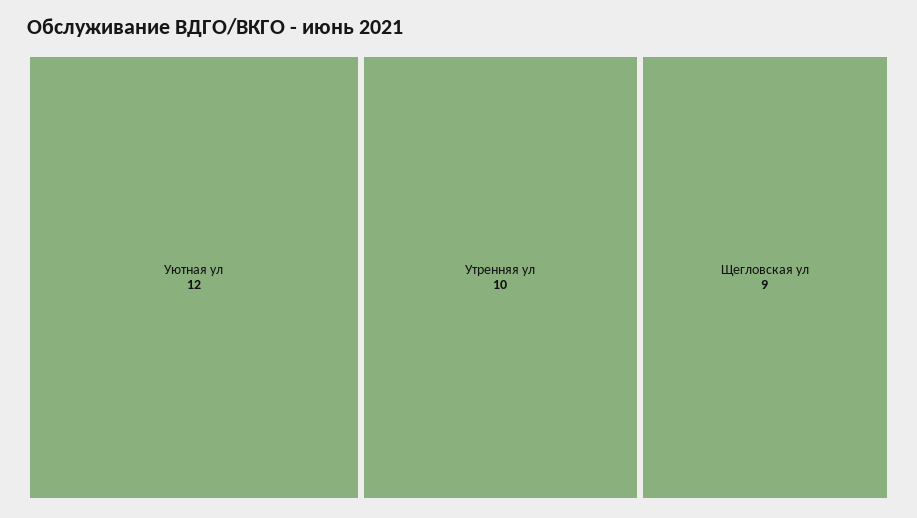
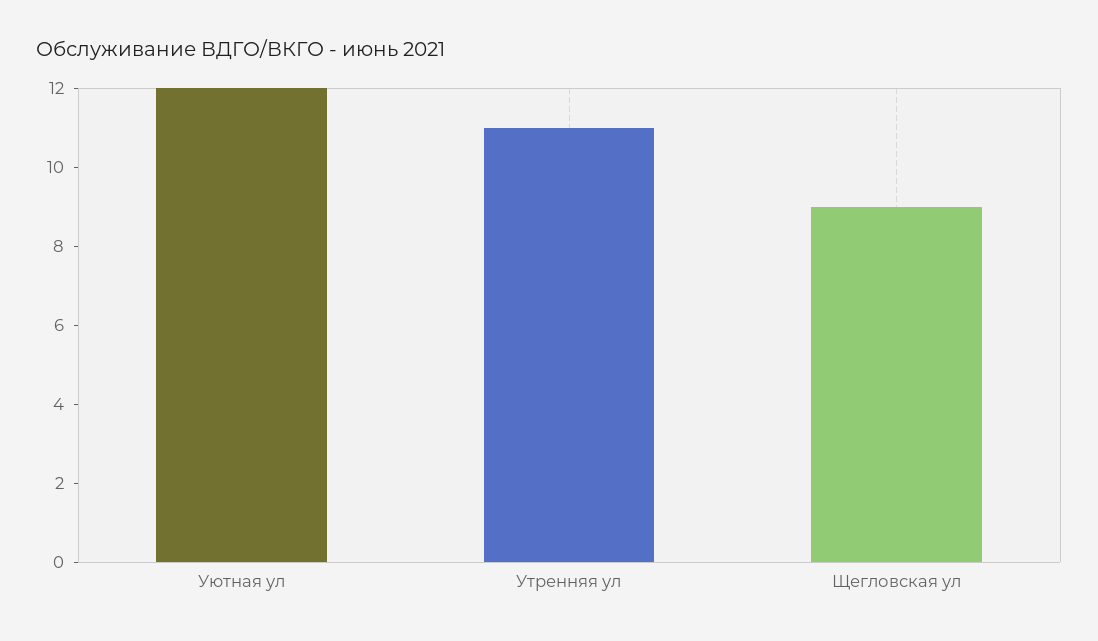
  {
    "Уютная ул": 12,
-   "Утренняя ул": 10,
+   "Утренняя ул": 11,
    "Щегловская ул": 9
  }

